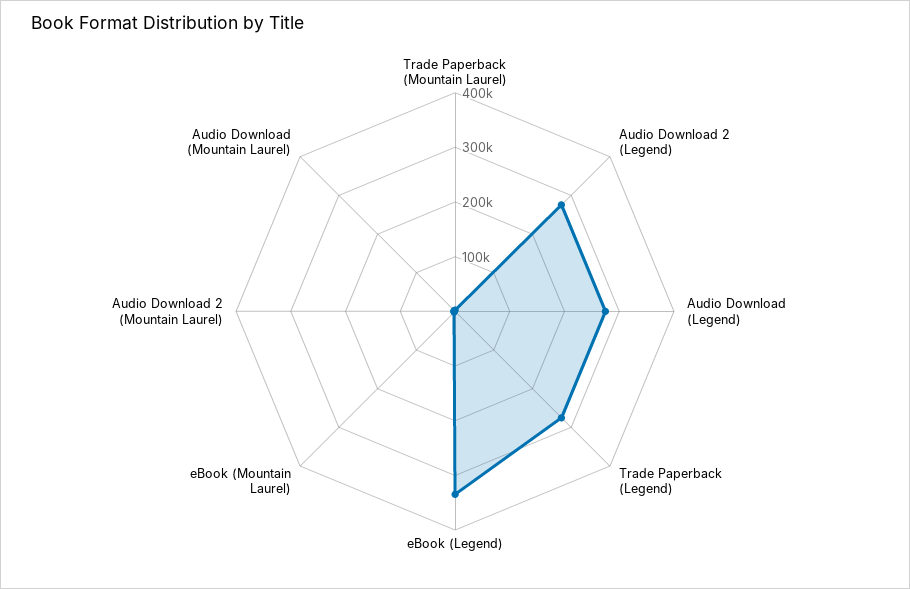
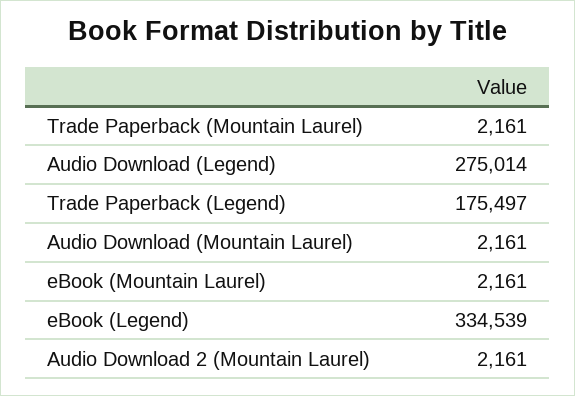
  {
    "Trade Paperback (Mountain Laurel)": 2161,
-   "Audio Download 2 (Legend)": 280000,
    "Audio Download (Legend)": 275014,
-   "Trade Paperback (Legend)": 280000,
+   "Trade Paperback (Legend)": 175497,
    "eBook (Legend)": 334539,
    "eBook (Mountain Laurel)": 2161,
    "Audio Download 2 (Mountain Laurel)": 2161,
    "Audio Download (Mountain Laurel)": 2161
  }

